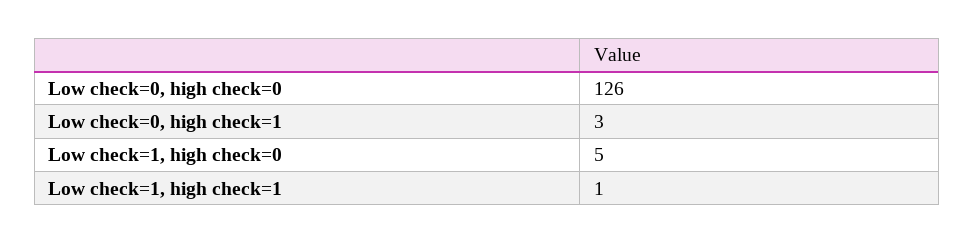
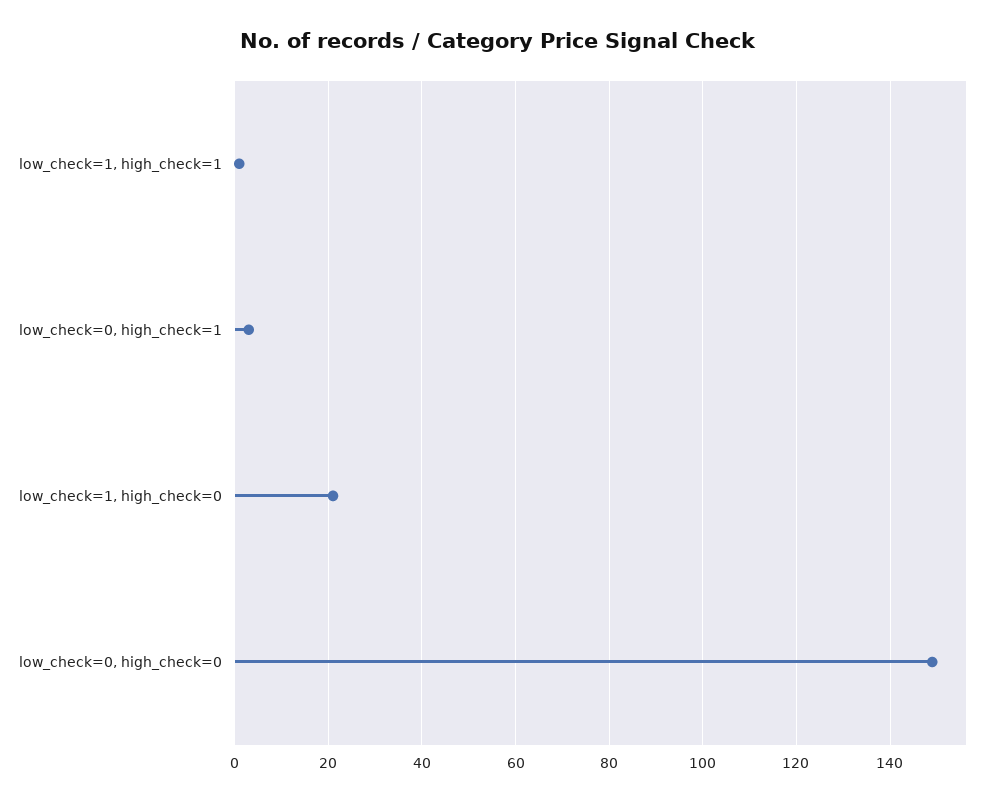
  {
-   "Low check=0, high check=0": 126,
+   "Low check=0, high check=0": 150,
    "Low check=0, high check=1": 3,
-   "Low check=1, high check=0": 5,
+   "Low check=1, high check=0": 20,
    "Low check=1, high check=1": 1
  }

